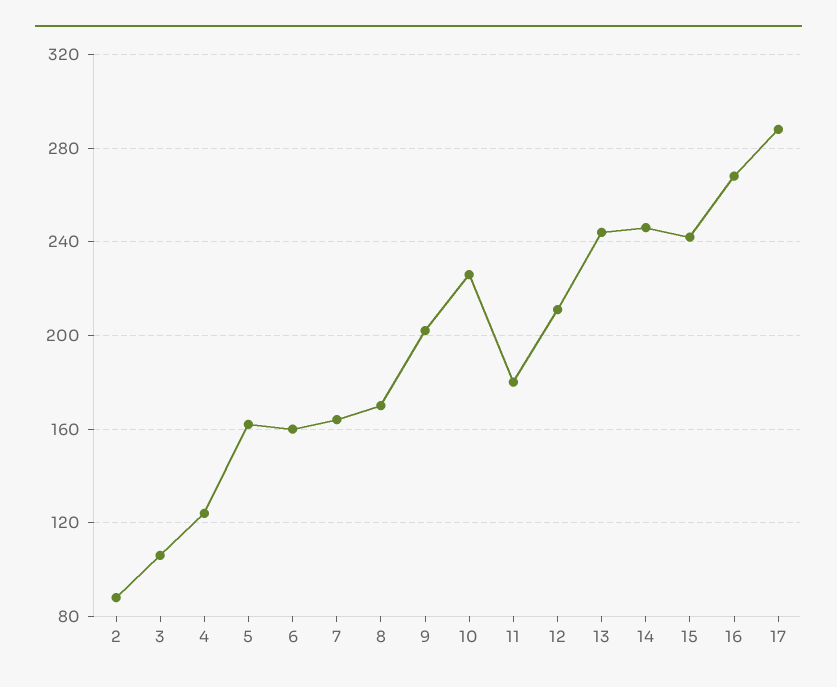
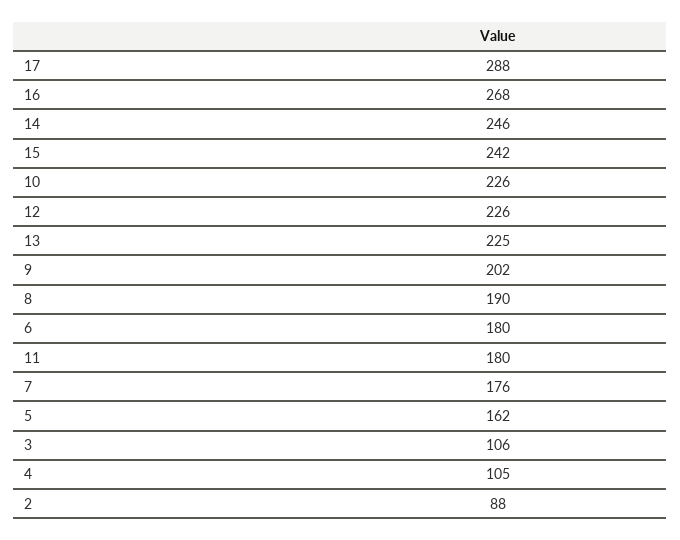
  {
    "2": 88,
    "3": 106,
-   "4": 125,
+   "4": 105,
    "5": 162,
-   "6": 160,
+   "6": 180,
-   "7": 165,
+   "7": 176,
-   "8": 170,
+   "8": 190,
    "9": 202,
    "10": 226,
    "11": 180,
-   "12": 210,
+   "12": 226,
-   "13": 245,
+   "13": 225,
    "14": 246,
    "15": 242,
    "16": 268,
    "17": 288
  }

